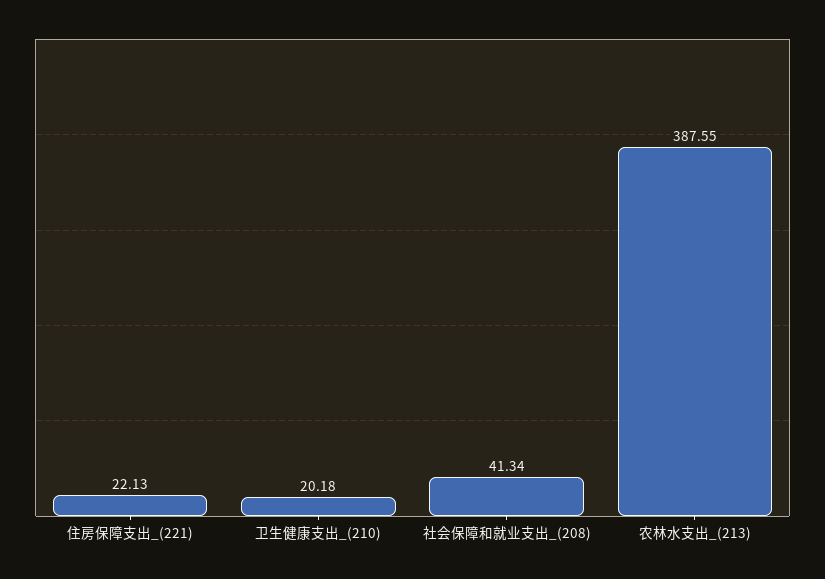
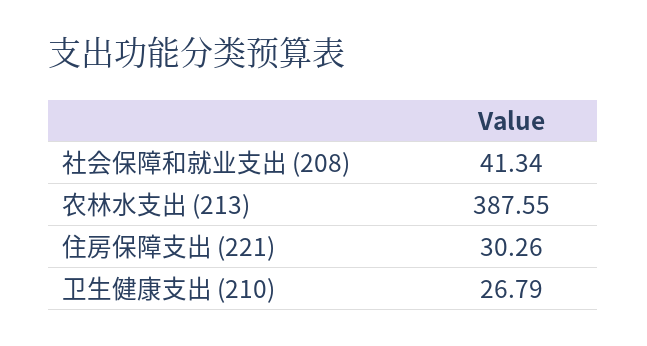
  {
-   "住房保障支出_(221)": 22.13,
+   "住房保障支出_(221)": 30.26,
-   "卫生健康支出_(210)": 20.18,
+   "卫生健康支出_(210)": 26.79,
    "社会保障和就业支出_(208)": 41.34,
    "农林水支出_(213)": 387.55
  }

